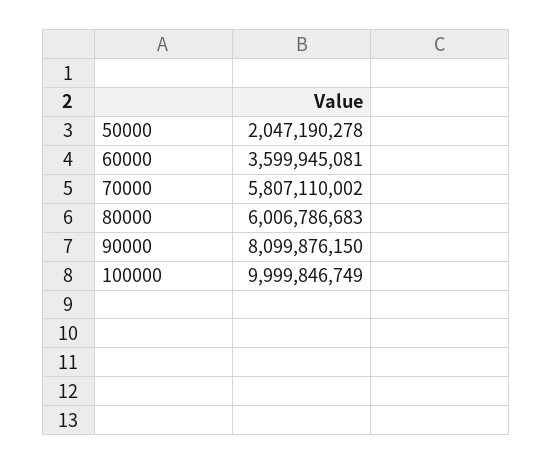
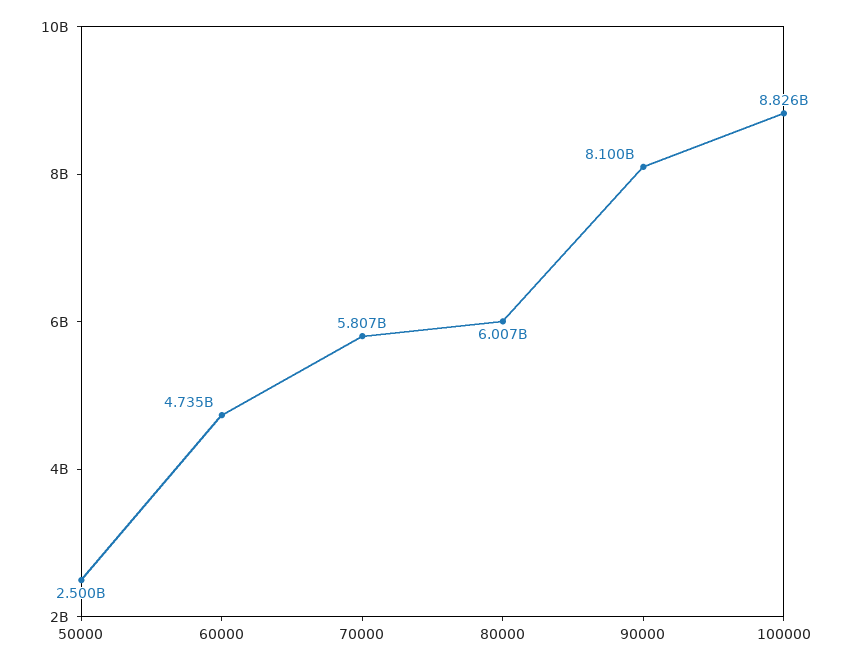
  {
-   "50000": 2047190278,
+   "50000": 2500000000,
-   "60000": 3599945081,
+   "60000": 4735000000,
    "70000": 5807110002,
    "80000": 6006786683,
    "90000": 8099876150,
-   "100000": 9999846749
+   "100000": 8826000000
  }

